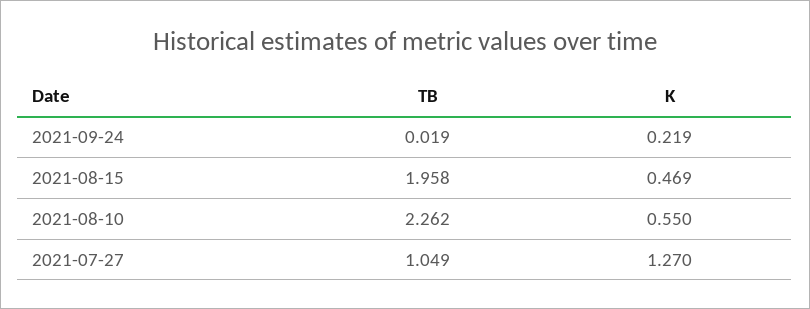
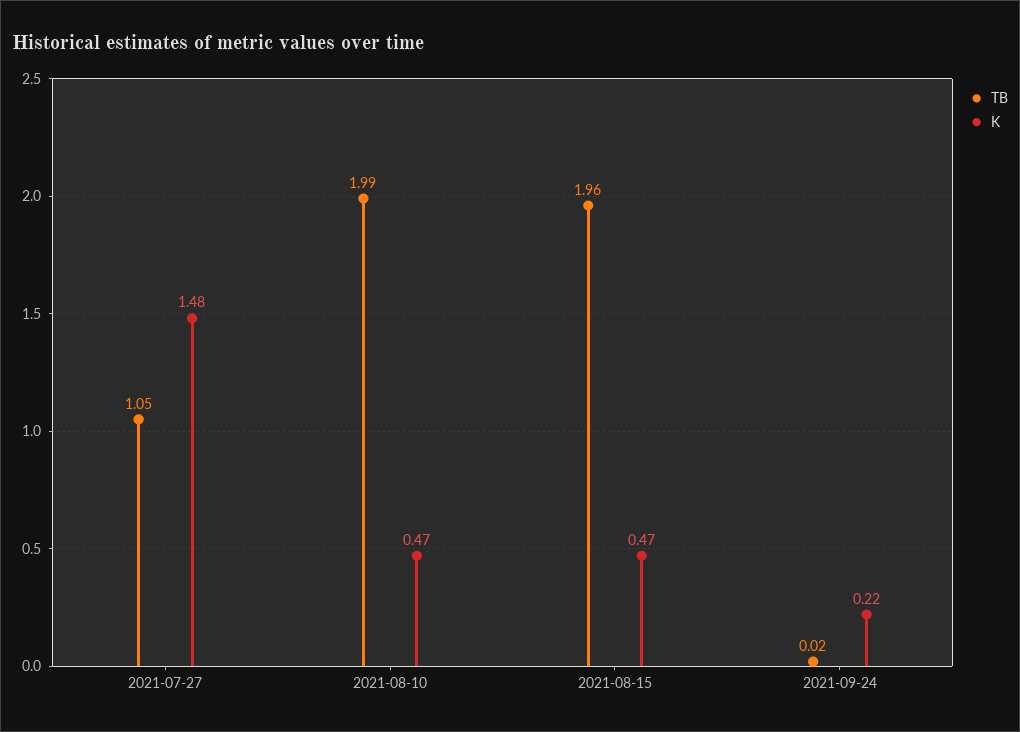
  {
    "TB": {
      "2021-09-24": 0.019,
      "2021-08-15": 1.958,
-     "2021-08-10": 2.262,
+     "2021-08-10": 1.99,
      "2021-07-27": 1.049
    },
    "K": {
      "2021-09-24": 0.219,
      "2021-08-15": 0.469,
-     "2021-08-10": 0.55,
+     "2021-08-10": 0.47,
-     "2021-07-27": 1.27
+     "2021-07-27": 1.48
    }
  }

